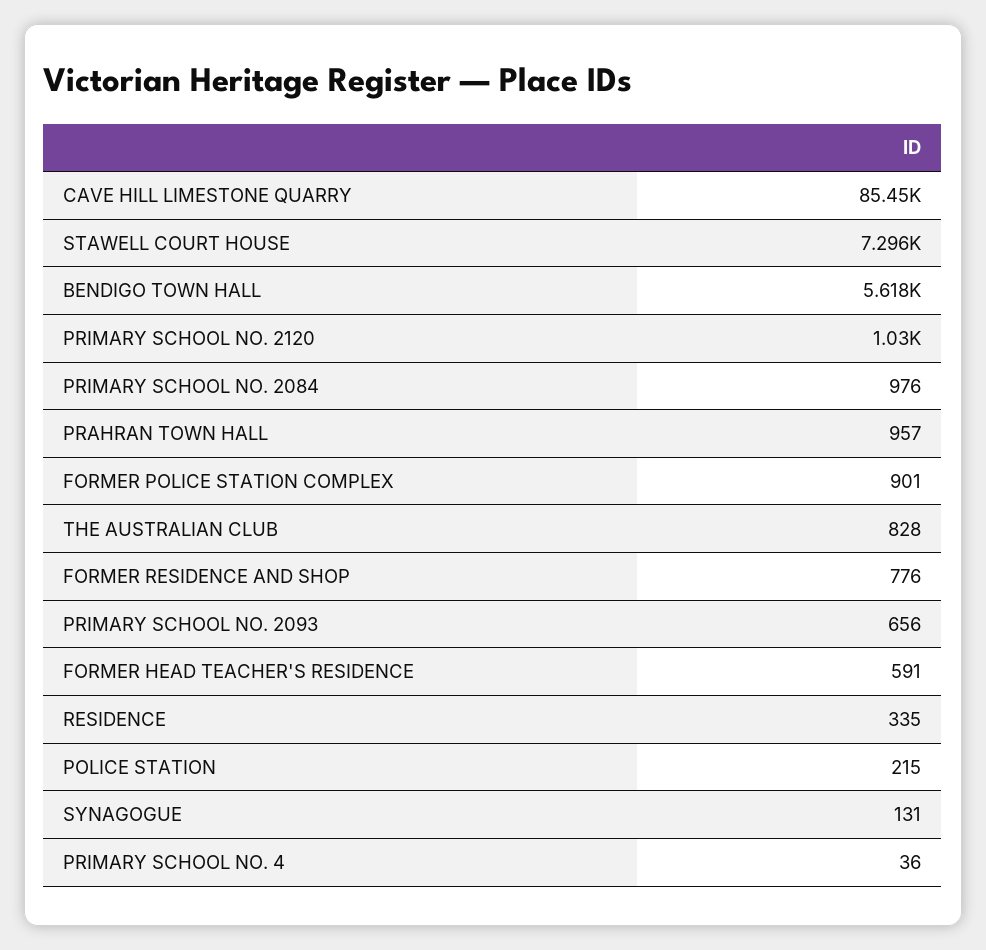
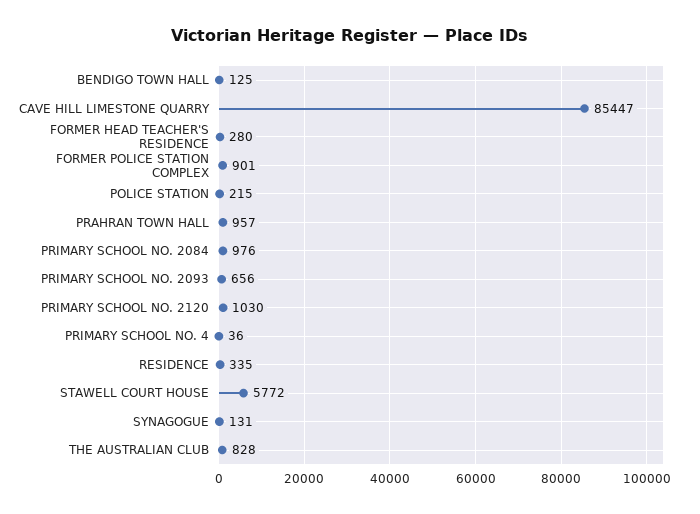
  {
    "CAVE HILL LIMESTONE QUARRY": 85447,
-   "STAWELL COURT HOUSE": 7296,
+   "STAWELL COURT HOUSE": 5772,
-   "BENDIGO TOWN HALL": 5618,
+   "BENDIGO TOWN HALL": 125,
    "PRIMARY SCHOOL NO. 2120": 1030,
    "PRIMARY SCHOOL NO. 2084": 976,
    "PRAHRAN TOWN HALL": 957,
    "FORMER POLICE STATION COMPLEX": 901,
    "THE AUSTRALIAN CLUB": 828,
-   "FORMER RESIDENCE AND SHOP": 776,
    "PRIMARY SCHOOL NO. 2093": 656,
-   "FORMER HEAD TEACHER'S RESIDENCE": 591,
+   "FORMER HEAD TEACHER'S RESIDENCE": 280,
    "RESIDENCE": 335,
    "POLICE STATION": 215,
    "SYNAGOGUE": 131,
    "PRIMARY SCHOOL NO. 4": 36
  }

